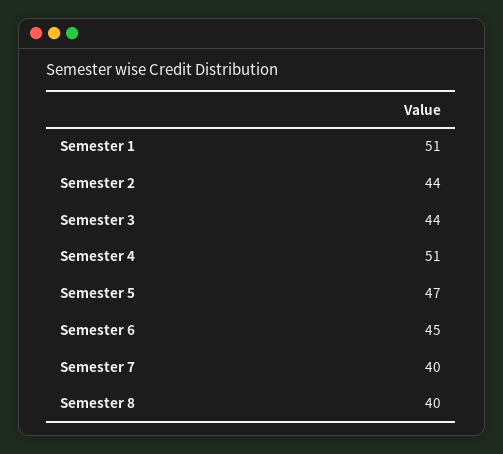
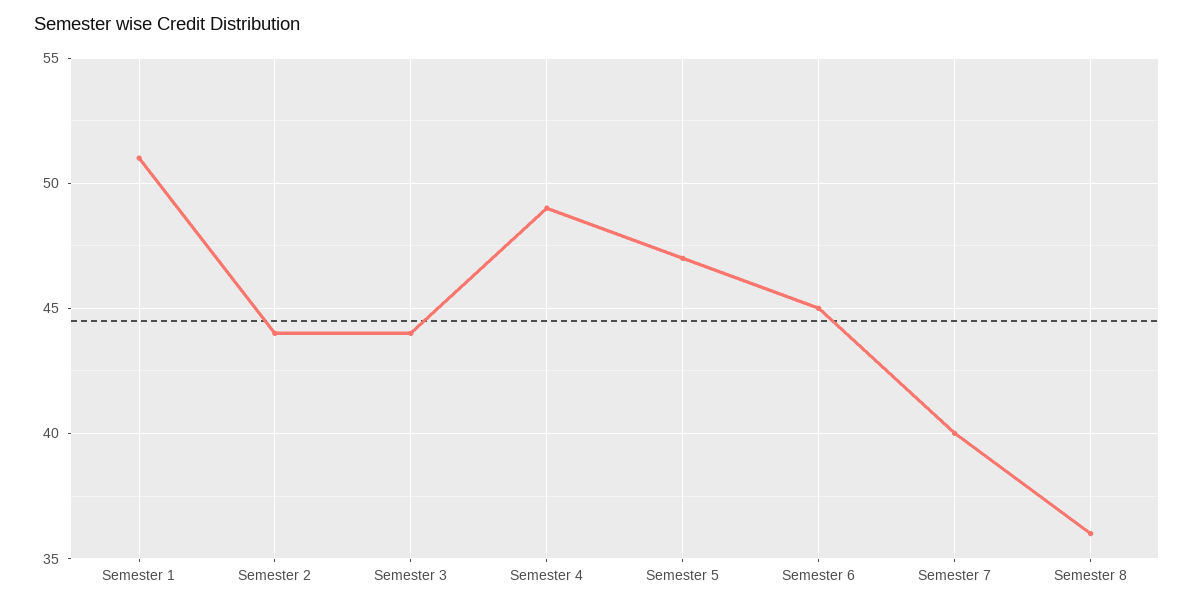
  {
    "Semester 1": 51,
    "Semester 2": 44,
    "Semester 3": 44,
-   "Semester 4": 51,
+   "Semester 4": 49,
    "Semester 5": 47,
    "Semester 6": 45,
    "Semester 7": 40,
-   "Semester 8": 40
+   "Semester 8": 36
  }

